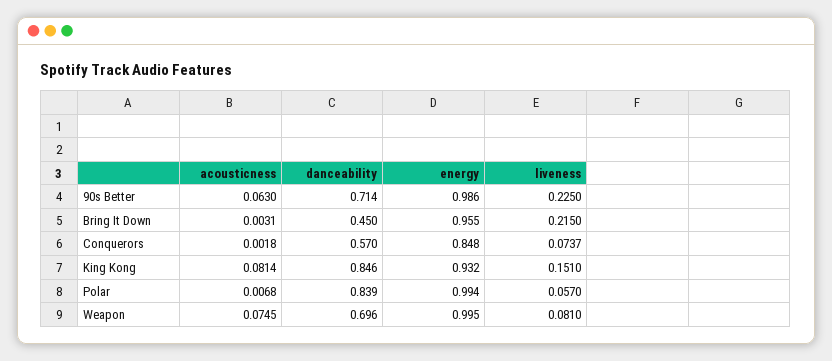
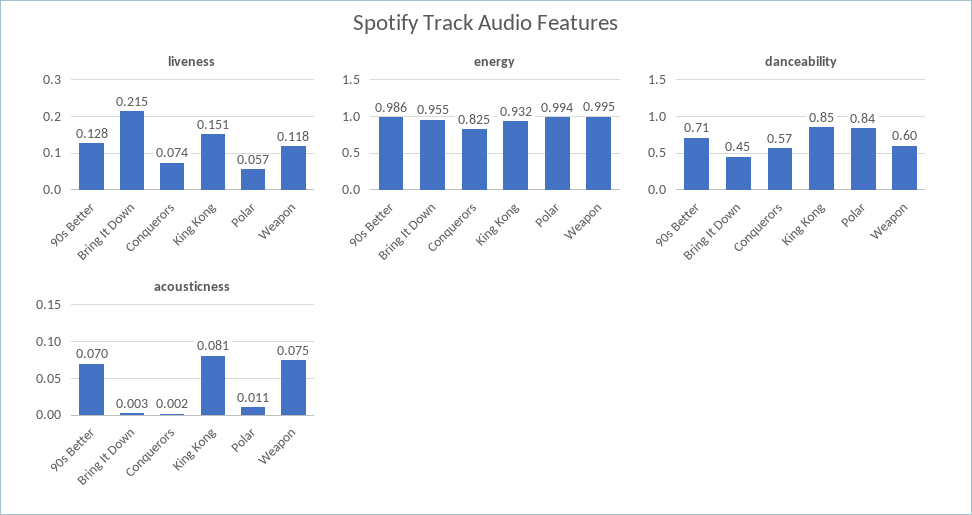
  {
    "acousticness": {
-     "90s Better": 0.063,
+     "90s Better": 0.07,
      "Bring It Down": 0.0031,
      "Conquerors": 0.0018,
      "King Kong": 0.0814,
-     "Polar": 0.0068,
+     "Polar": 0.011,
      "Weapon": 0.0745
    },
    "danceability": {
      "90s Better": 0.714,
      "Bring It Down": 0.45,
      "Conquerors": 0.57,
      "King Kong": 0.846,
      "Polar": 0.839,
-     "Weapon": 0.696
+     "Weapon": 0.6
    },
    "energy": {
      "90s Better": 0.986,
      "Bring It Down": 0.955,
-     "Conquerors": 0.848,
+     "Conquerors": 0.825,
      "King Kong": 0.932,
      "Polar": 0.994,
      "Weapon": 0.995
    },
    "liveness": {
-     "90s Better": 0.225,
+     "90s Better": 0.128,
      "Bring It Down": 0.215,
      "Conquerors": 0.0737,
      "King Kong": 0.151,
      "Polar": 0.057,
-     "Weapon": 0.081
+     "Weapon": 0.118
    }
  }

